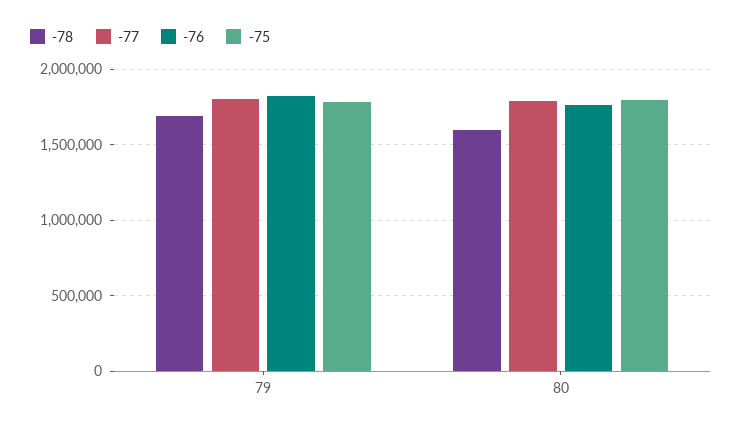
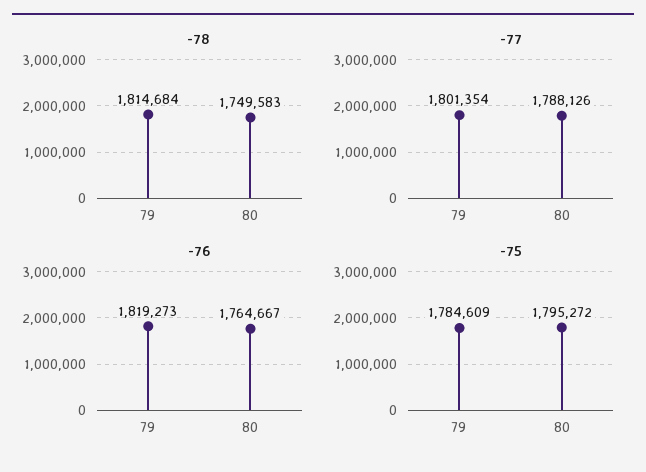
  {
    "-78": {
-     "79": 1700000,
+     "79": 1814684,
-     "80": 1600000
+     "80": 1749583
    },
    "-77": {
      "79": 1801354,
      "80": 1788126
    },
    "-76": {
      "79": 1819273,
      "80": 1764667
    },
    "-75": {
      "79": 1784609,
      "80": 1795272
    }
  }

